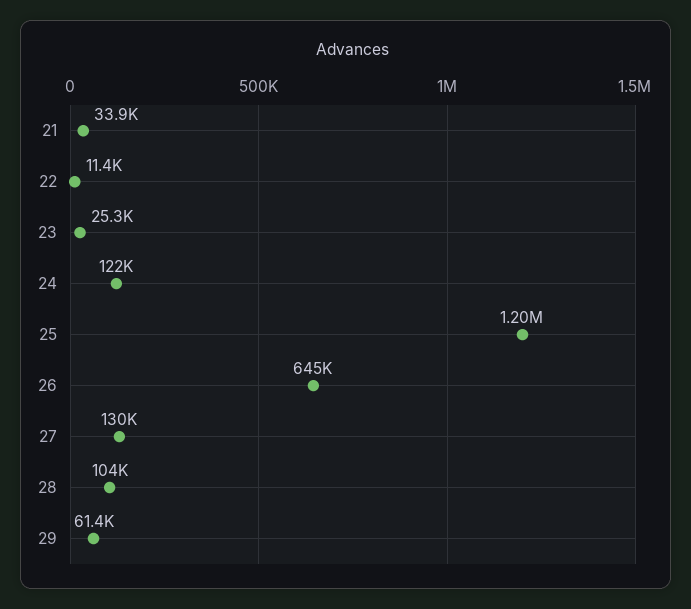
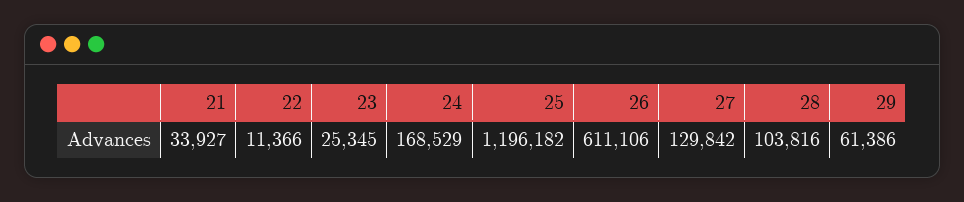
  {
    "21": 33927,
    "22": 11366,
    "23": 25345,
-   "24": 122000,
+   "24": 168529,
    "25": 1196182,
-   "26": 645000,
+   "26": 611106,
    "27": 129842,
    "28": 103816,
    "29": 61386
  }

